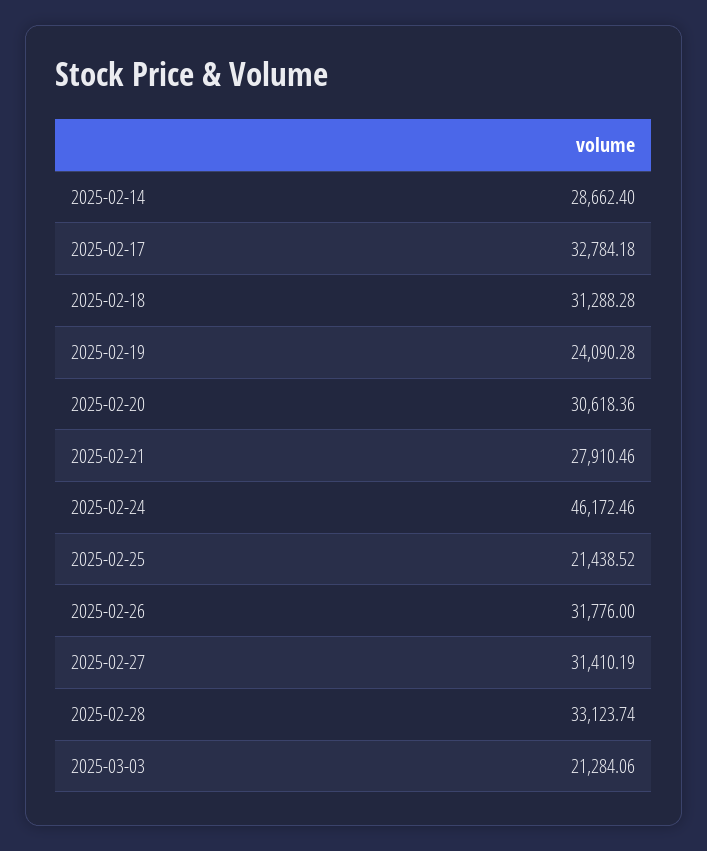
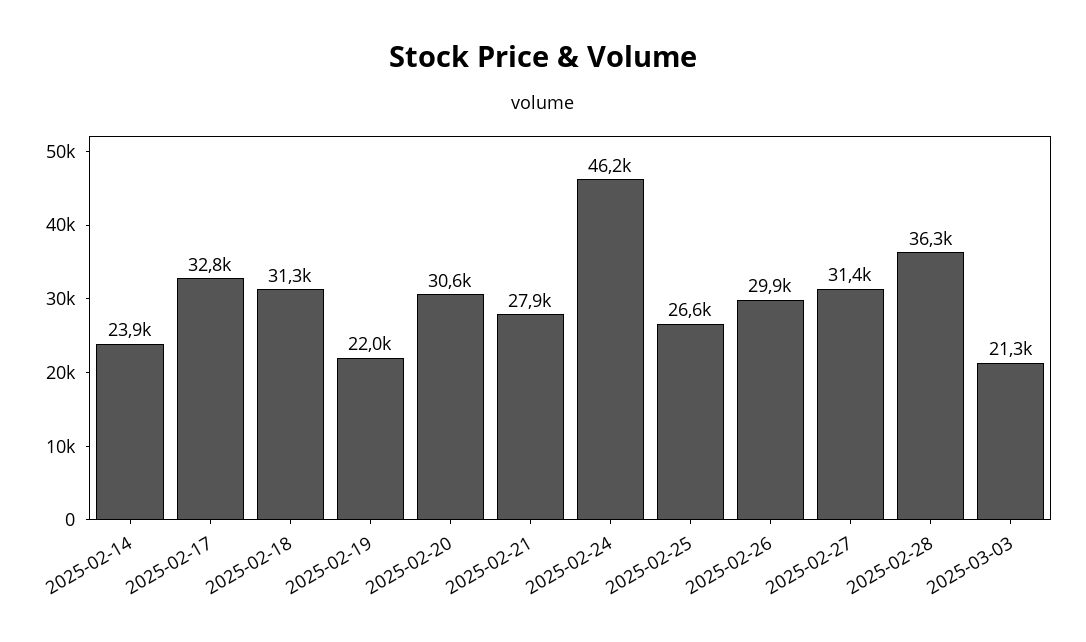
  {
-   "2025-02-14": 28662.4,
+   "2025-02-14": 23900,
    "2025-02-17": 32784.18,
    "2025-02-18": 31288.28,
-   "2025-02-19": 24090.28,
+   "2025-02-19": 22000,
    "2025-02-20": 30618.36,
    "2025-02-21": 27910.46,
    "2025-02-24": 46172.46,
-   "2025-02-25": 21438.52,
+   "2025-02-25": 26600,
-   "2025-02-26": 31776,
+   "2025-02-26": 29900,
    "2025-02-27": 31410.19,
-   "2025-02-28": 33123.74,
+   "2025-02-28": 36300,
    "2025-03-03": 21284.06
  }

